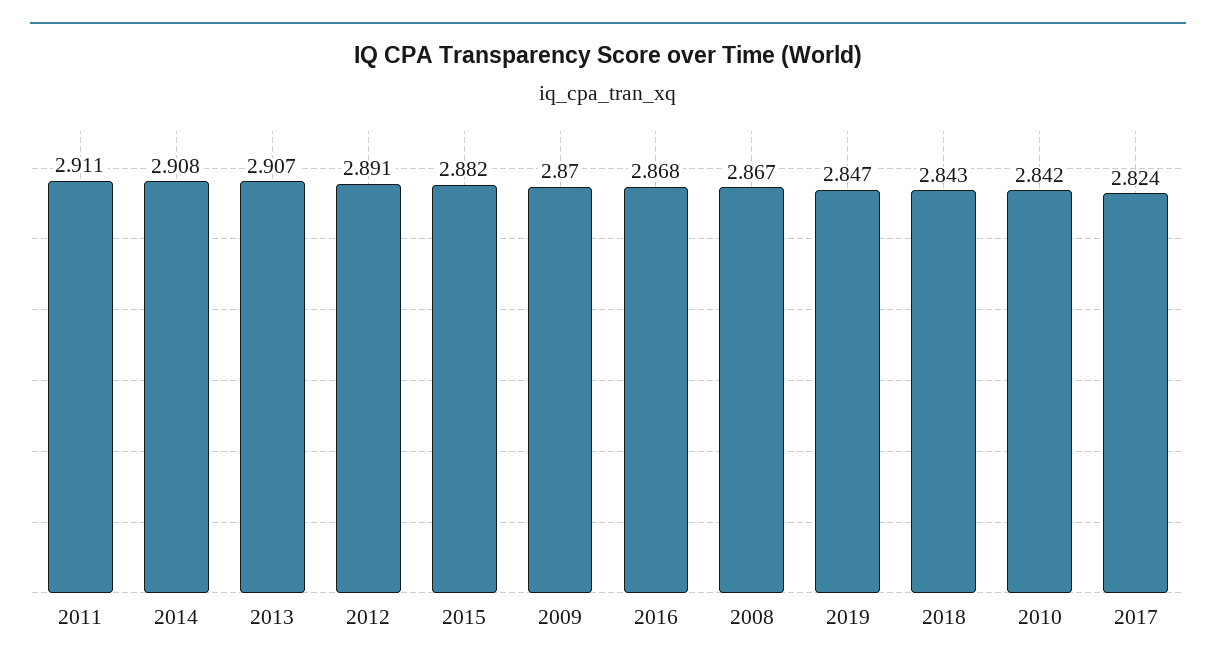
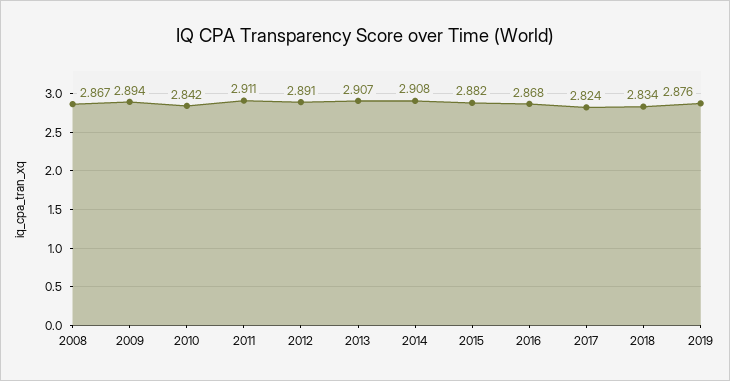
  {
    "2011": 2.911,
    "2014": 2.908,
    "2013": 2.907,
    "2012": 2.891,
    "2015": 2.882,
-   "2009": 2.87,
+   "2009": 2.894,
    "2016": 2.868,
    "2008": 2.867,
-   "2019": 2.847,
+   "2019": 2.876,
-   "2018": 2.843,
+   "2018": 2.834,
    "2010": 2.842,
    "2017": 2.824
  }

